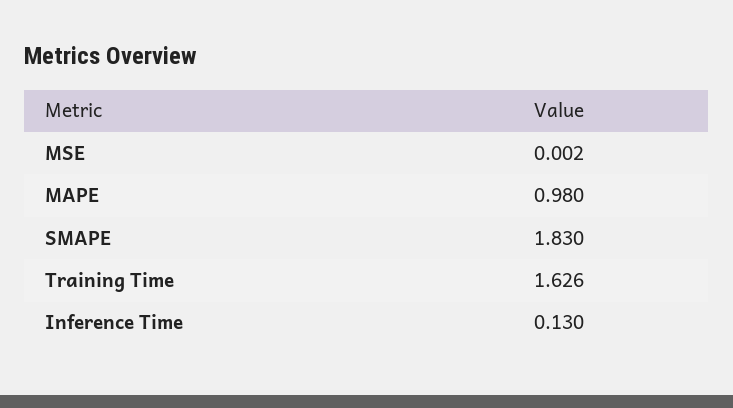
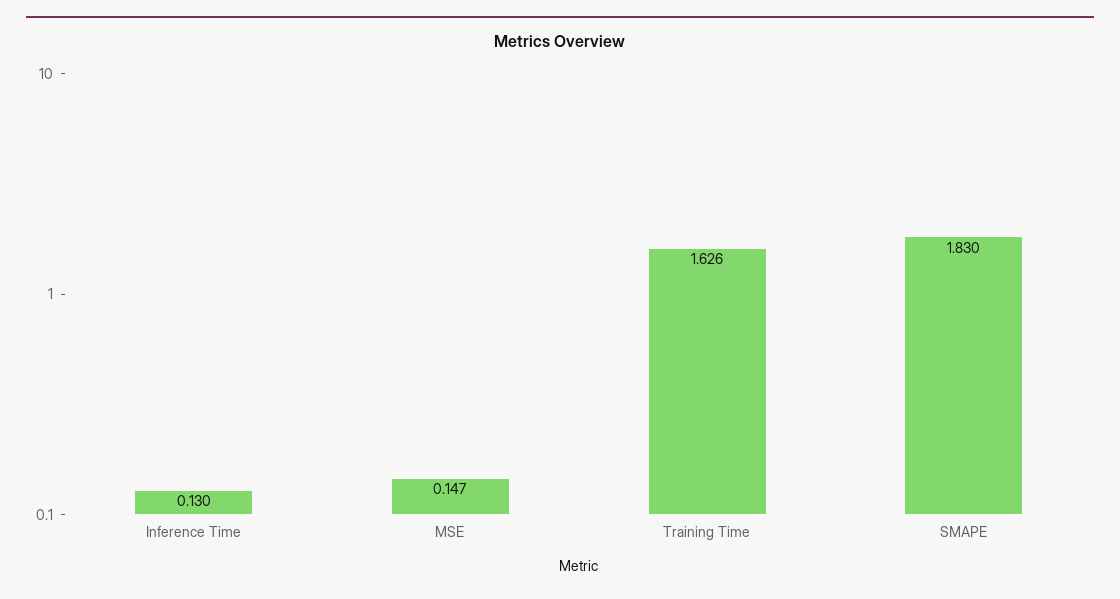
  {
-   "MSE": 0.002,
+   "MSE": 0.147,
-   "MAPE": 0.98,
    "SMAPE": 1.83,
    "Training Time": 1.626,
    "Inference Time": 0.13
  }

